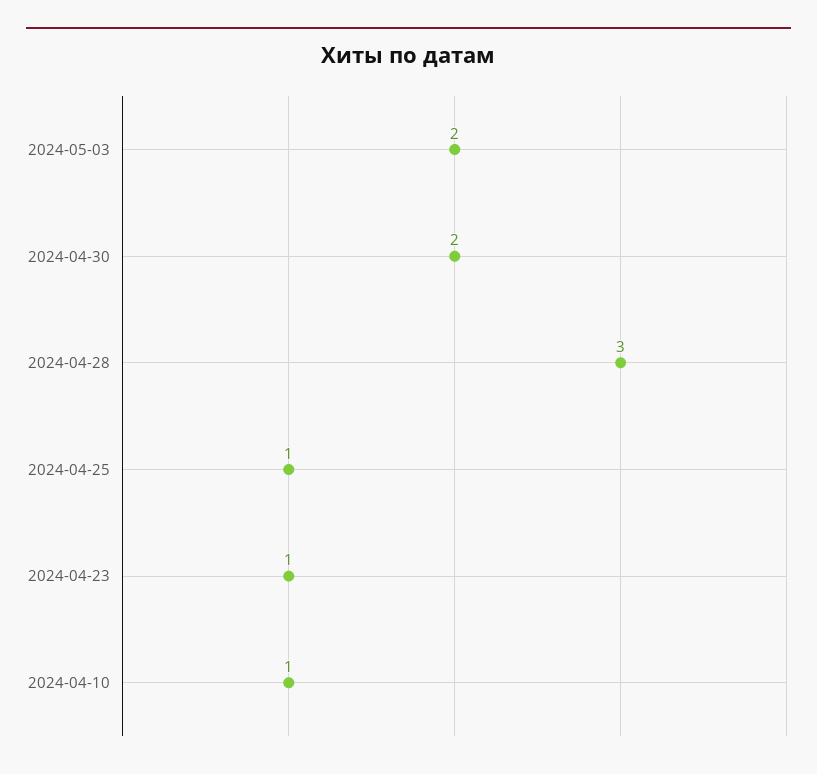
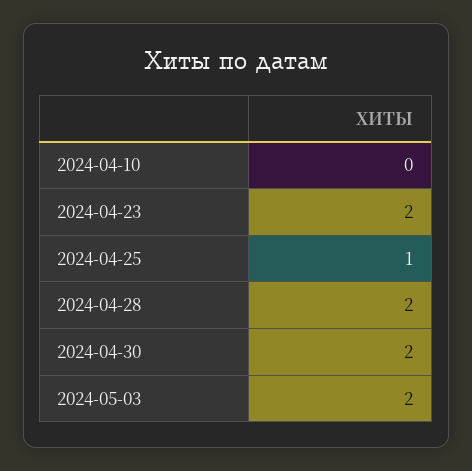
  {
    "2024-05-03": 2,
    "2024-04-30": 2,
-   "2024-04-28": 3,
+   "2024-04-28": 2,
    "2024-04-25": 1,
-   "2024-04-23": 1,
+   "2024-04-23": 2,
-   "2024-04-10": 1
+   "2024-04-10": 0
  }

